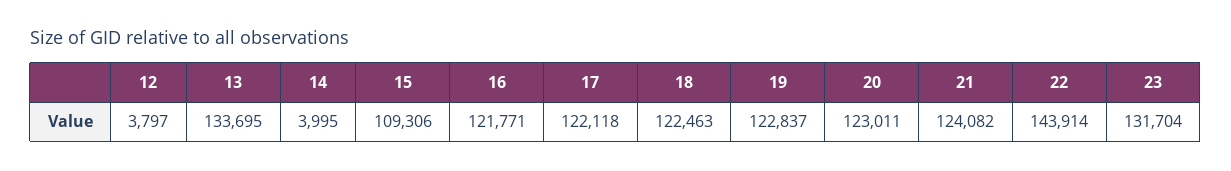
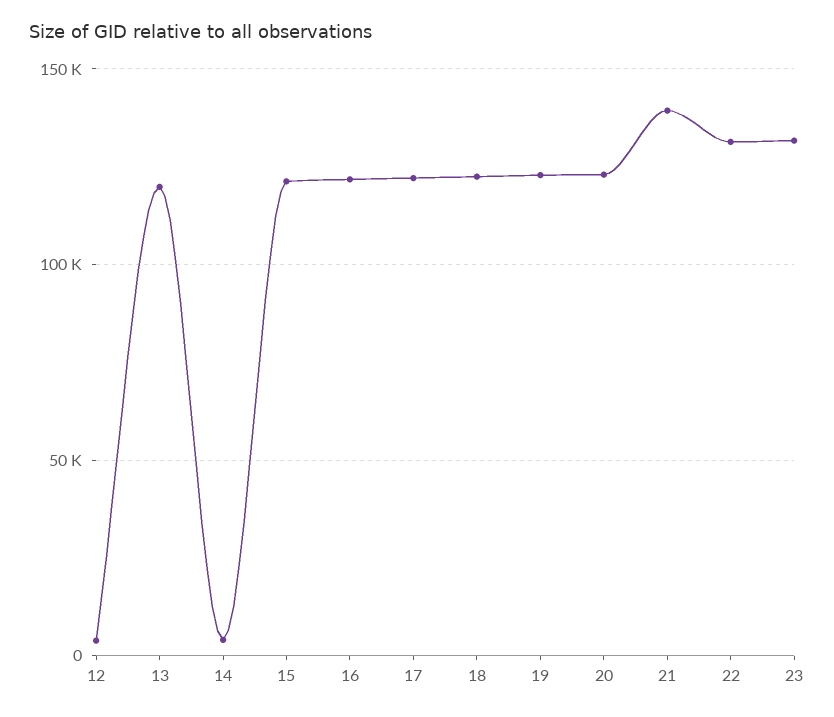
  {
    "12": 3797,
-   "13": 133695,
+   "13": 120000,
    "14": 3995,
-   "15": 109306,
+   "15": 120000,
    "16": 121771,
    "17": 122118,
    "18": 122463,
    "19": 122837,
    "20": 123011,
-   "21": 124082,
+   "21": 140000,
-   "22": 143914,
+   "22": 130000,
    "23": 131704
  }

